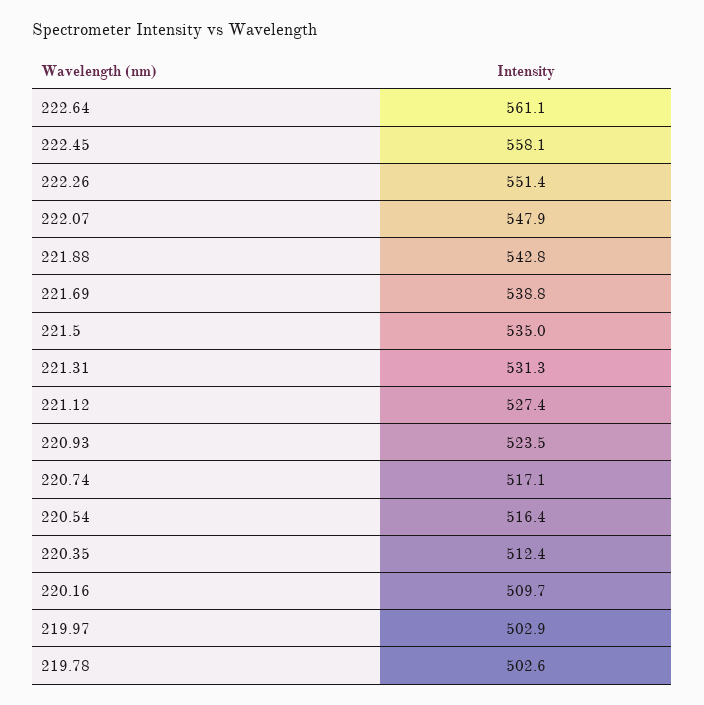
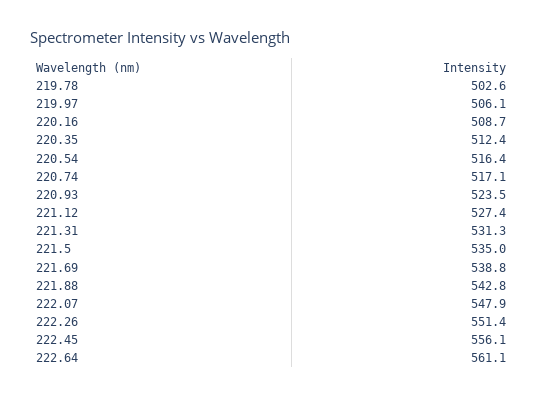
  {
    "222.64": 561.1,
-   "222.45": 558.1,
+   "222.45": 556.1,
    "222.26": 551.4,
    "222.07": 547.9,
    "221.88": 542.8,
    "221.69": 538.8,
    "221.5": 535,
    "221.31": 531.3,
    "221.12": 527.4,
    "220.93": 523.5,
    "220.74": 517.1,
    "220.54": 516.4,
    "220.35": 512.4,
-   "220.16": 509.7,
+   "220.16": 508.7,
-   "219.97": 502.9,
+   "219.97": 506.1,
    "219.78": 502.6
  }

